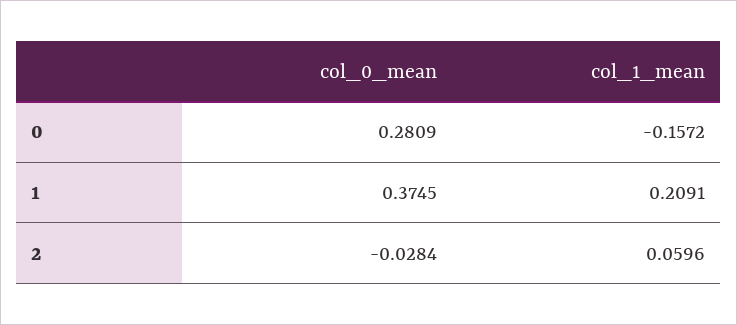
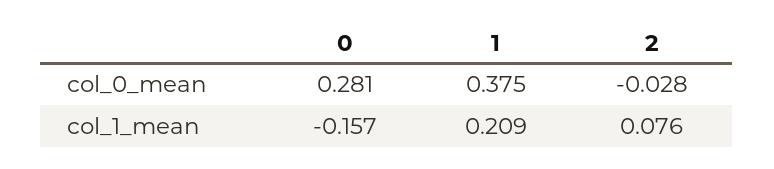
  {
    "col_0_mean": {
      "0": 0.2809,
      "1": 0.3745,
      "2": -0.0284
    },
    "col_1_mean": {
      "0": -0.1572,
      "1": 0.2091,
-     "2": 0.0596
+     "2": 0.076
    }
  }

